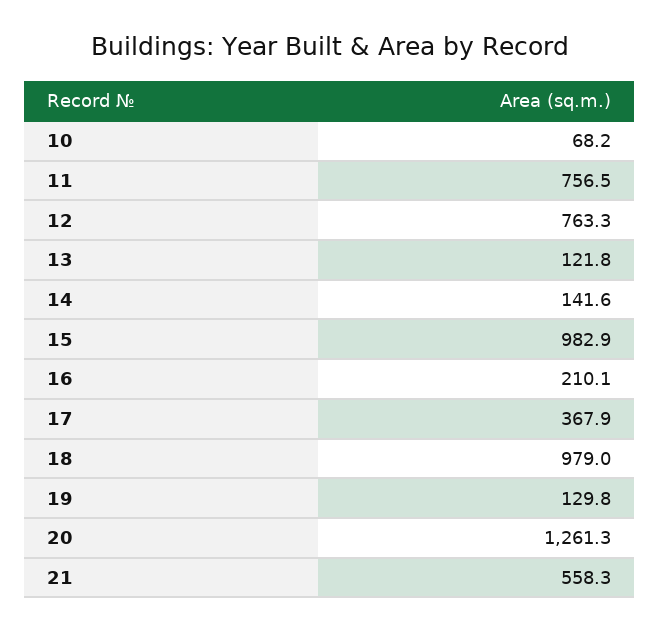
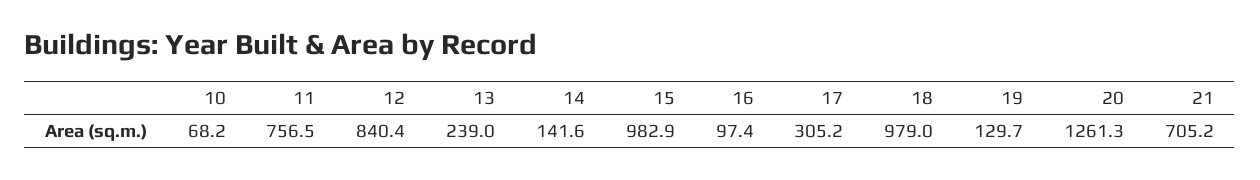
  {
    "10": 68.2,
    "11": 756.5,
-   "12": 763.3,
+   "12": 840.4,
-   "13": 121.8,
+   "13": 239,
    "14": 141.6,
    "15": 982.9,
-   "16": 210.1,
+   "16": 97.4,
-   "17": 367.9,
+   "17": 305.2,
    "18": 979,
-   "19": 129.8,
+   "19": 129.7,
    "20": 1261.3,
-   "21": 558.3
+   "21": 705.2
  }

